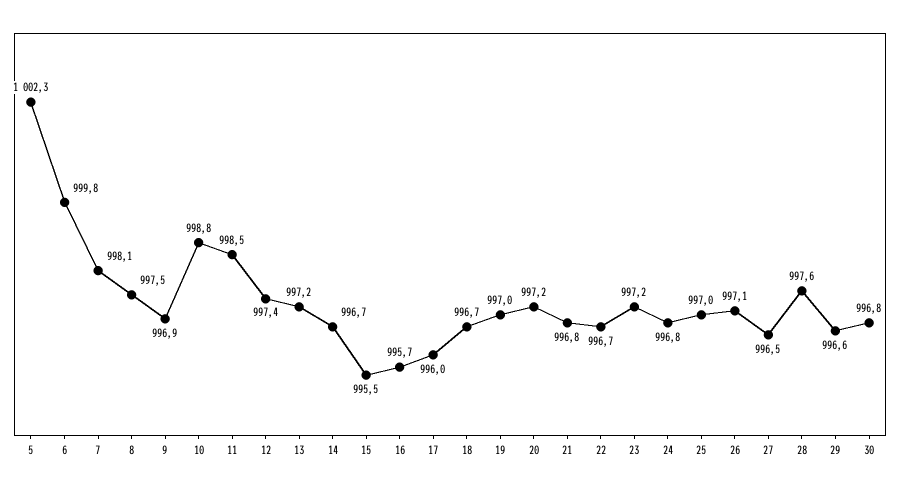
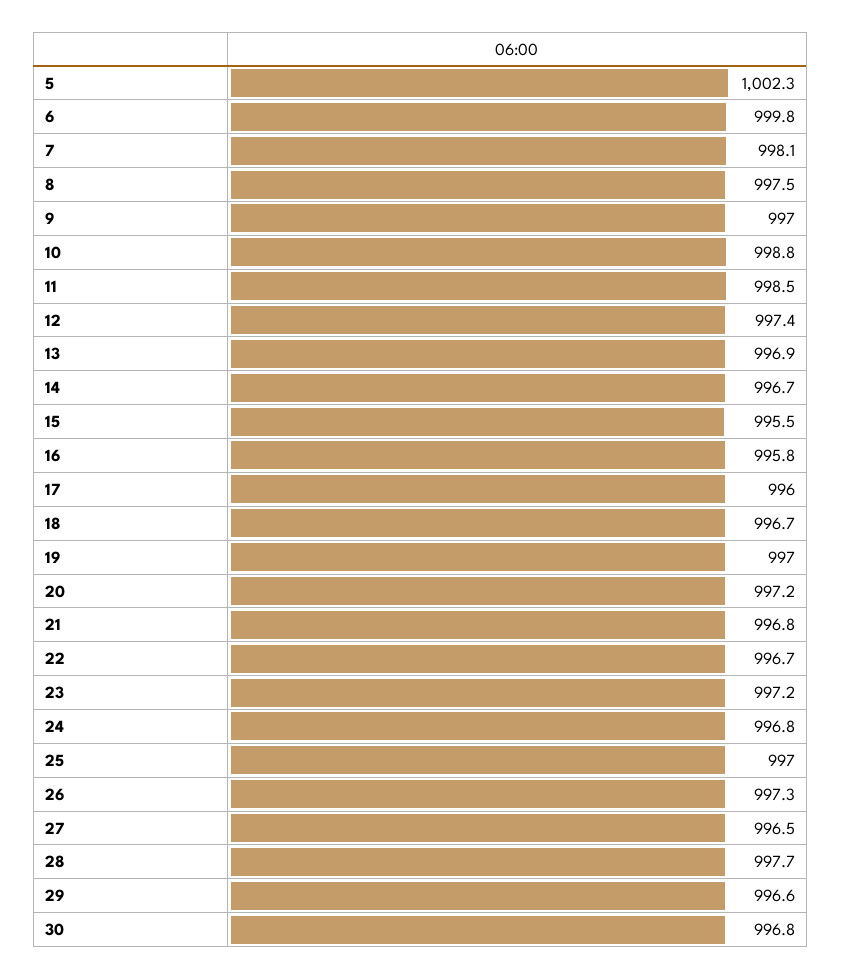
  {
    "5": 1002.3,
    "6": 999.8,
    "7": 998.1,
    "8": 997.5,
-   "9": 996.9,
+   "9": 997,
    "10": 998.8,
    "11": 998.5,
    "12": 997.4,
-   "13": 997.2,
+   "13": 996.9,
    "14": 996.7,
    "15": 995.5,
-   "16": 995.7,
+   "16": 995.8,
    "17": 996,
    "18": 996.7,
    "19": 997,
    "20": 997.2,
    "21": 996.8,
    "22": 996.7,
    "23": 997.2,
    "24": 996.8,
    "25": 997,
-   "26": 997.1,
+   "26": 997.3,
    "27": 996.5,
-   "28": 997.6,
+   "28": 997.7,
    "29": 996.6,
    "30": 996.8
  }

